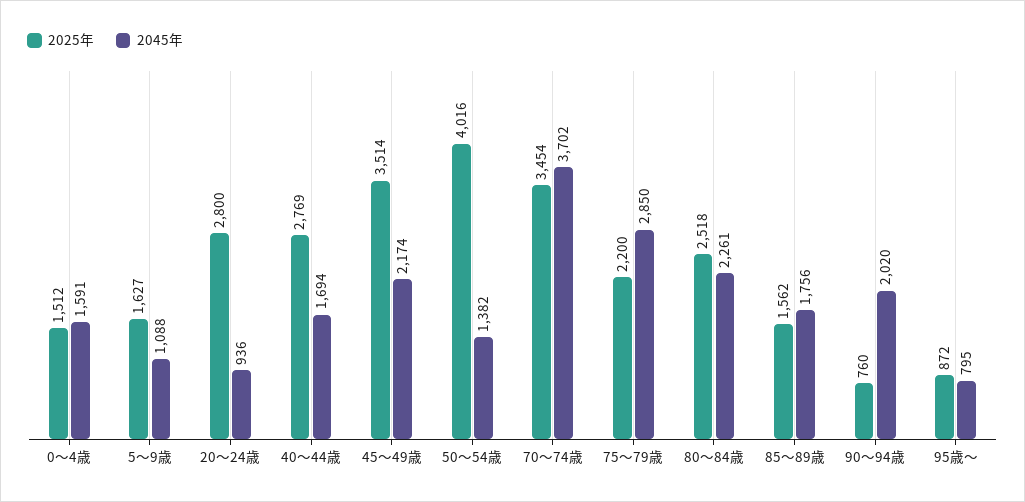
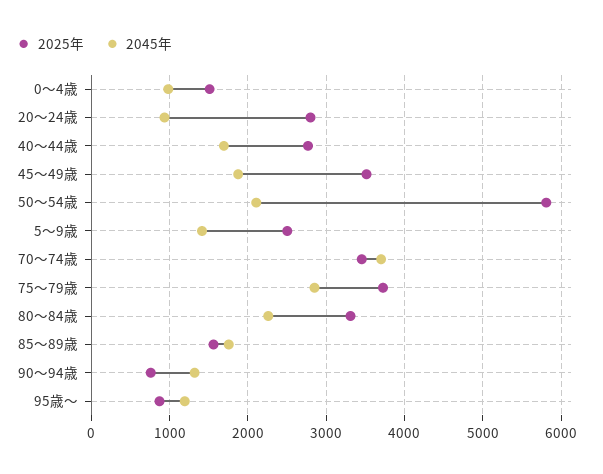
  {
    "2025年": {
      "0～4歳": 1512,
-     "5～9歳": 1627,
+     "5～9歳": 2500,
      "20～24歳": 2800,
      "40～44歳": 2769,
      "45～49歳": 3514,
-     "50～54歳": 4016,
+     "50～54歳": 5800,
      "70～74歳": 3454,
-     "75～79歳": 2200,
+     "75～79歳": 3700,
-     "80～84歳": 2518,
+     "80～84歳": 3300,
      "85～89歳": 1562,
      "90～94歳": 760,
      "95歳～": 872
    },
    "2045年": {
-     "0～4歳": 1591,
+     "0～4歳": 1000,
-     "5～9歳": 1088,
+     "5～9歳": 1400,
      "20～24歳": 936,
      "40～44歳": 1694,
-     "45～49歳": 2174,
+     "45～49歳": 1900,
-     "50～54歳": 1382,
+     "50～54歳": 2100,
      "70～74歳": 3702,
      "75～79歳": 2850,
      "80～84歳": 2261,
      "85～89歳": 1756,
-     "90～94歳": 2020,
+     "90～94歳": 1300,
-     "95歳～": 795
+     "95歳～": 1200
    }
  }

